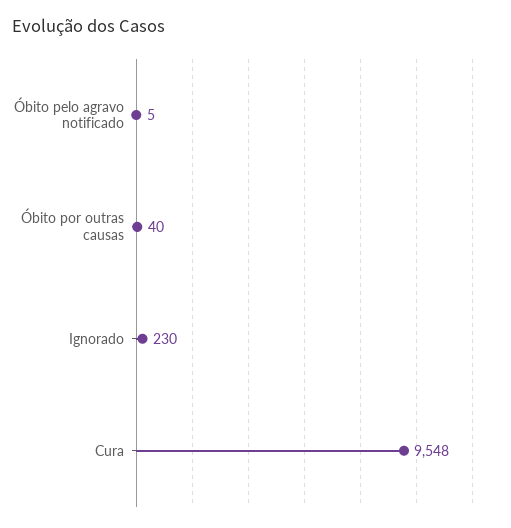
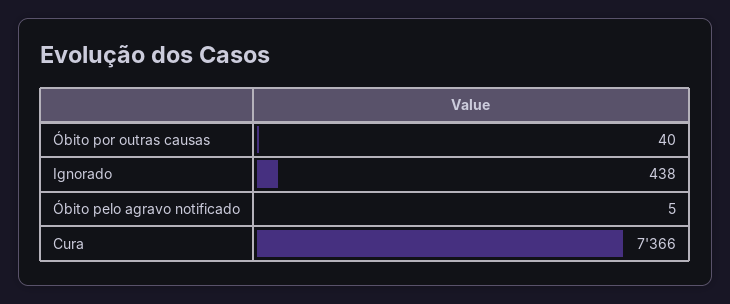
  {
    "Óbito pelo agravo notificado": 5,
    "Óbito por outras causas": 40,
-   "Ignorado": 230,
+   "Ignorado": 438,
-   "Cura": 9548
+   "Cura": 7366
  }

